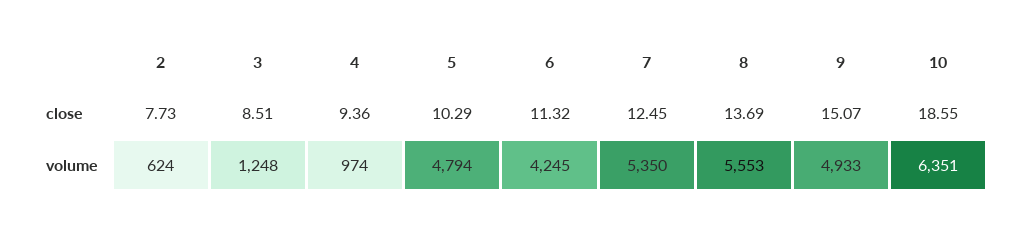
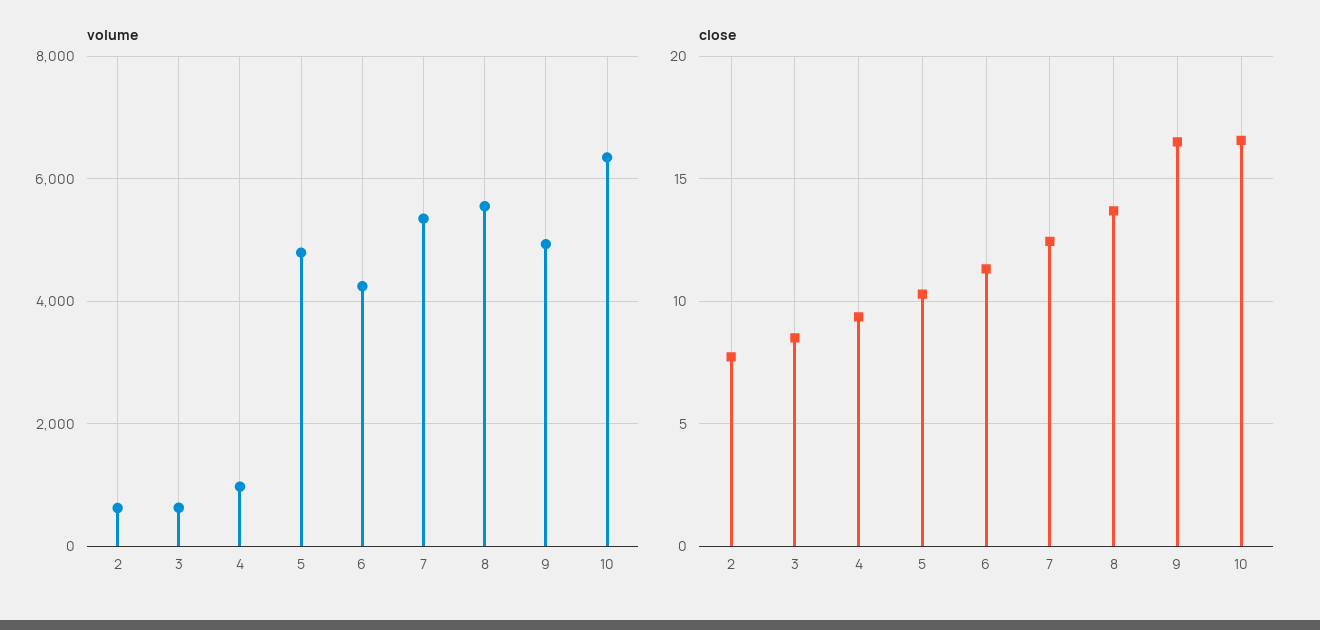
  {
    "close": {
      "2": 7.73,
      "3": 8.51,
      "4": 9.36,
      "5": 10.29,
      "6": 11.32,
      "7": 12.45,
      "8": 13.69,
-     "9": 15.07,
+     "9": 16.5,
-     "10": 18.55
+     "10": 16.5
    },
    "volume": {
      "2": 624,
-     "3": 1248,
+     "3": 600,
      "4": 974,
      "5": 4794,
      "6": 4245,
      "7": 5350,
      "8": 5553,
      "9": 4933,
      "10": 6351
    }
  }

